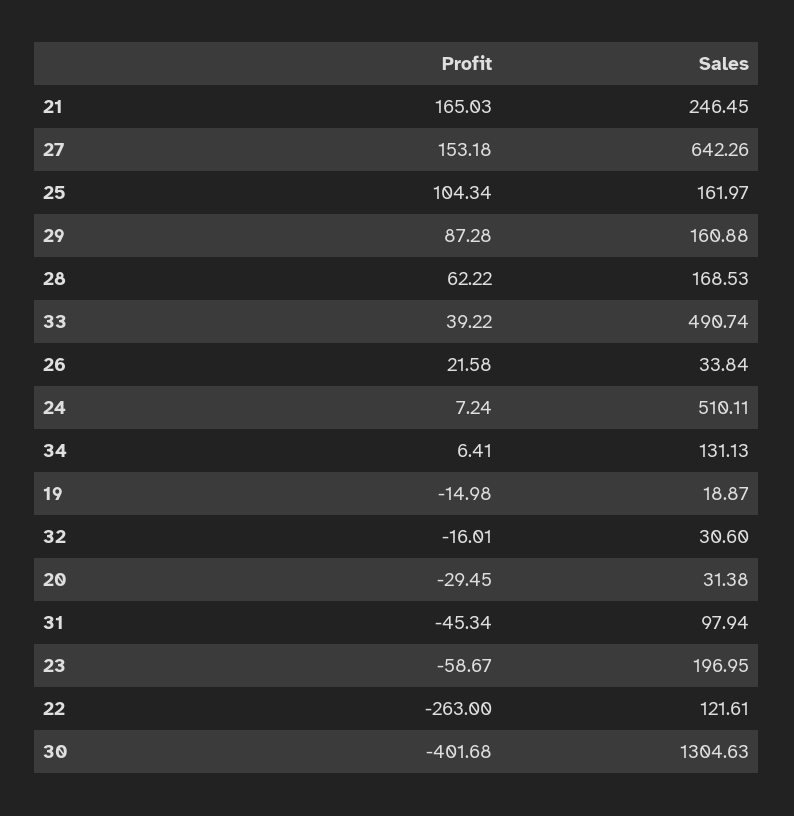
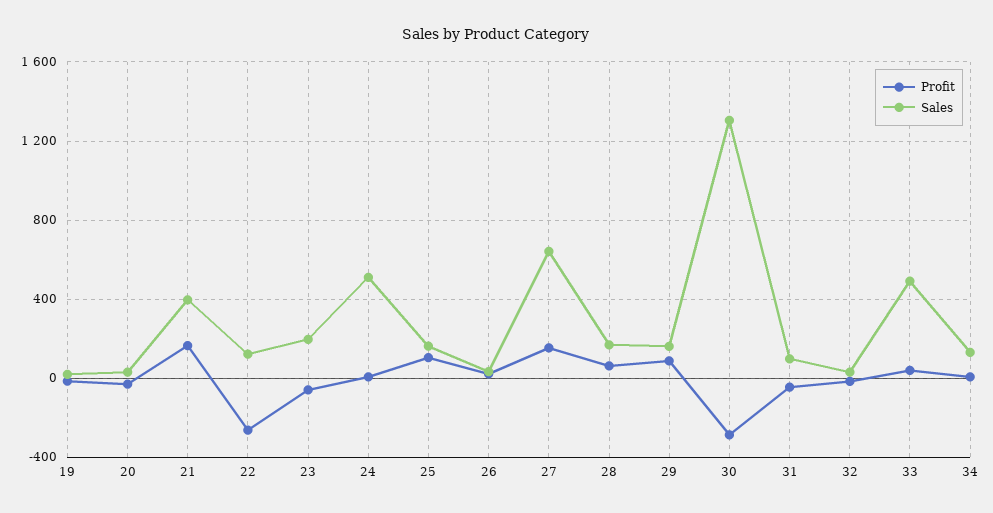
  {
    "Profit": {
      "21": 165.03,
      "27": 153.18,
      "25": 104.34,
      "29": 87.28,
      "28": 62.22,
      "33": 39.22,
      "26": 21.58,
      "24": 7.24,
      "34": 6.41,
      "19": -14.98,
      "32": -16.01,
      "20": -29.45,
      "31": -45.34,
      "23": -58.67,
      "22": -263,
-     "30": -401.68
+     "30": -300
    },
    "Sales": {
-     "21": 246.45,
+     "21": 400,
      "27": 642.26,
      "25": 161.97,
      "29": 160.88,
      "28": 168.53,
      "33": 490.74,
      "26": 33.84,
      "24": 510.11,
      "34": 131.13,
      "19": 18.87,
      "32": 30.6,
      "20": 31.38,
      "31": 97.94,
      "23": 196.95,
      "22": 121.61,
      "30": 1304.63
    }
  }

